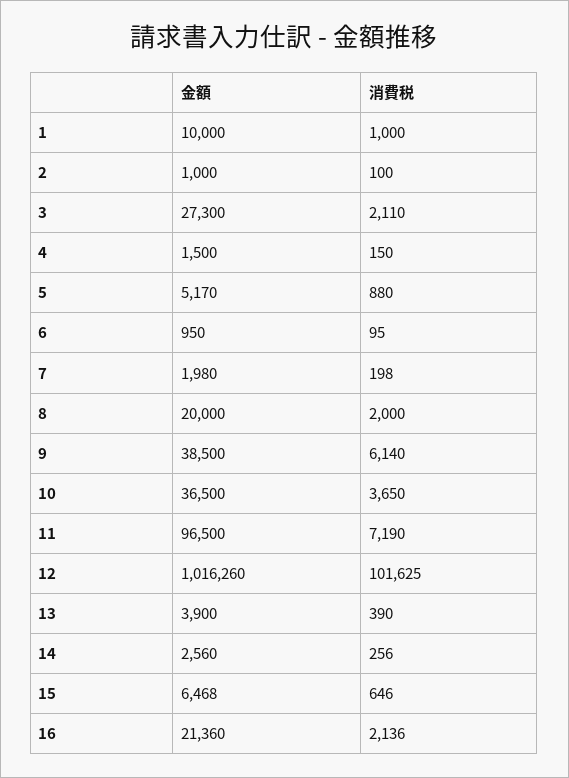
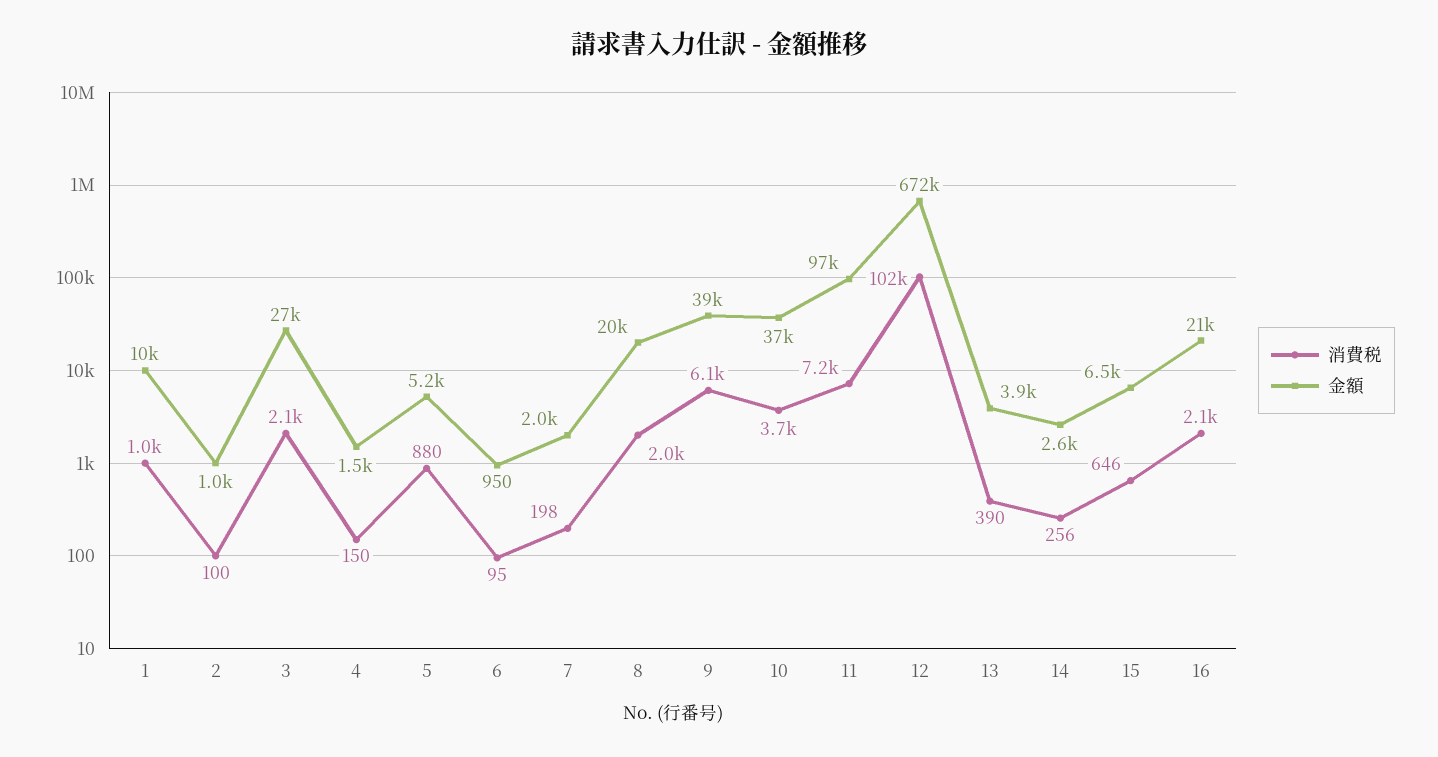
  {
    "金額": {
      "1": 10000,
      "2": 1000,
      "3": 27300,
      "4": 1500,
      "5": 5170,
      "6": 950,
      "7": 1980,
      "8": 20000,
      "9": 38500,
      "10": 36500,
      "11": 96500,
-     "12": 1016260,
+     "12": 672000,
      "13": 3900,
      "14": 2560,
      "15": 6468,
      "16": 21360
    },
    "消費税": {
      "1": 1000,
      "2": 100,
      "3": 2110,
      "4": 150,
      "5": 880,
      "6": 95,
      "7": 198,
      "8": 2000,
      "9": 6140,
      "10": 3650,
      "11": 7190,
      "12": 101625,
      "13": 390,
      "14": 256,
      "15": 646,
      "16": 2136
    }
  }

